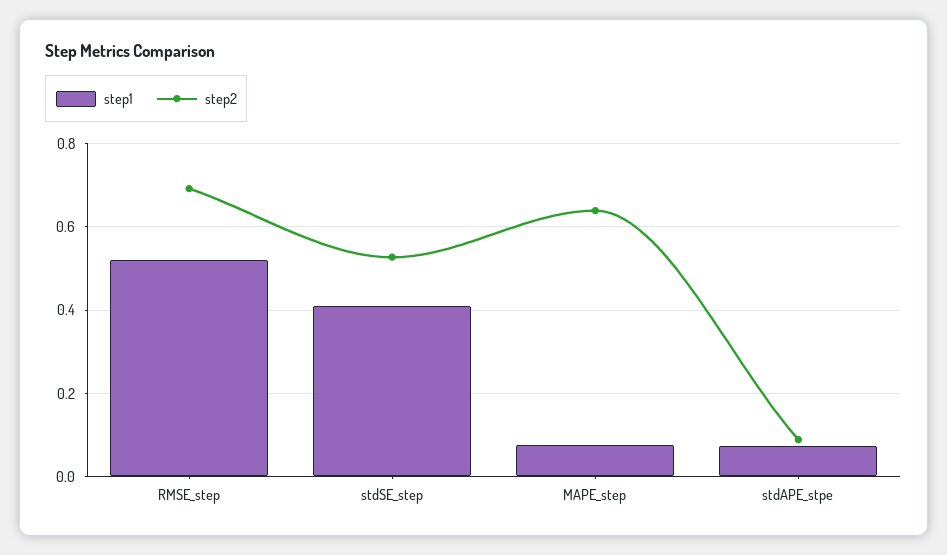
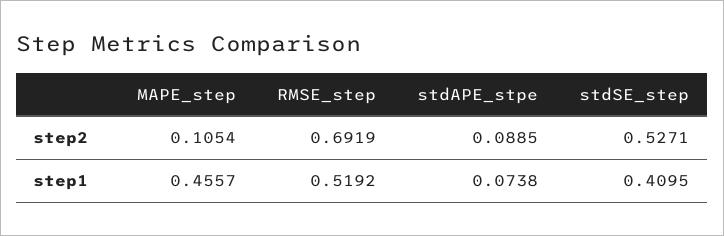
  {
    "step1": {
      "RMSE_step": 0.5192,
      "stdSE_step": 0.4095,
-     "MAPE_step": 0.08,
+     "MAPE_step": 0.4557,
      "stdAPE_stpe": 0.0738
    },
    "step2": {
      "RMSE_step": 0.6919,
      "stdSE_step": 0.5271,
-     "MAPE_step": 0.64,
+     "MAPE_step": 0.1054,
      "stdAPE_stpe": 0.0885
    }
  }

